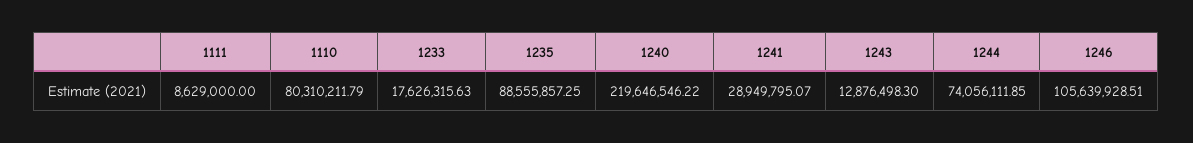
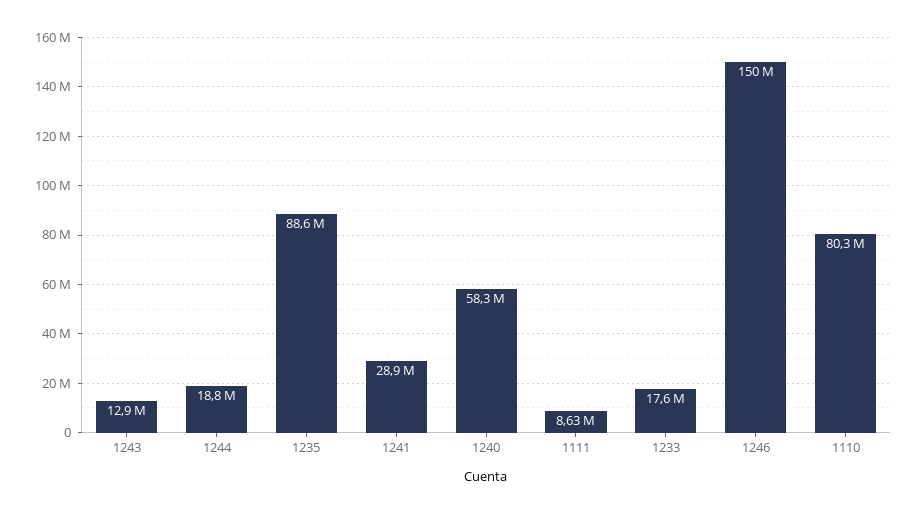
  {
    "1111": 8629000,
    "1110": 80310211.79,
    "1233": 17626315.63,
    "1235": 88555857.25,
-   "1240": 219646546.22,
+   "1240": 58300000,
    "1241": 28949795.07,
    "1243": 12876498.3,
-   "1244": 74056111.85,
+   "1244": 18800000,
-   "1246": 105639928.51
+   "1246": 150000000
  }

